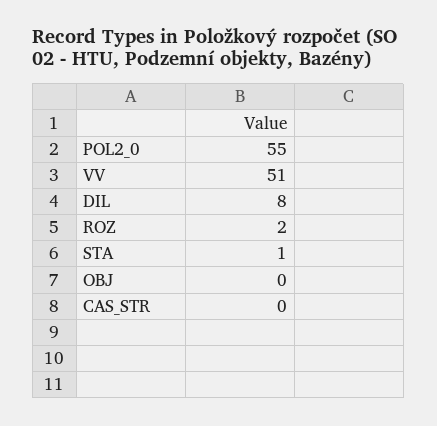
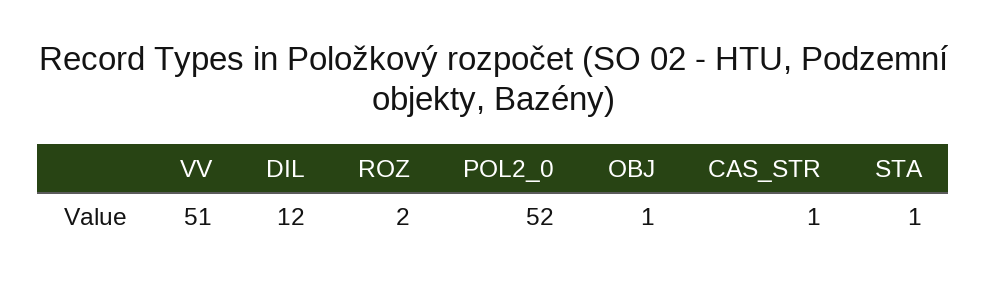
  {
-   "POL2_0": 55,
+   "POL2_0": 52,
    "VV": 51,
-   "DIL": 8,
+   "DIL": 12,
    "ROZ": 2,
    "STA": 1,
-   "OBJ": 0,
+   "OBJ": 1,
-   "CAS_STR": 0
+   "CAS_STR": 1
  }

